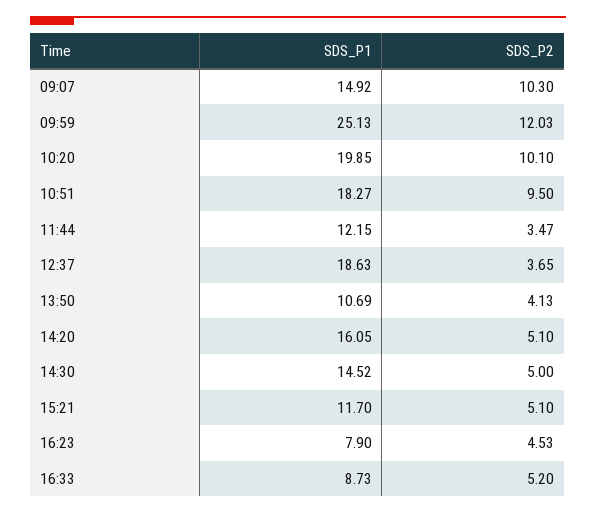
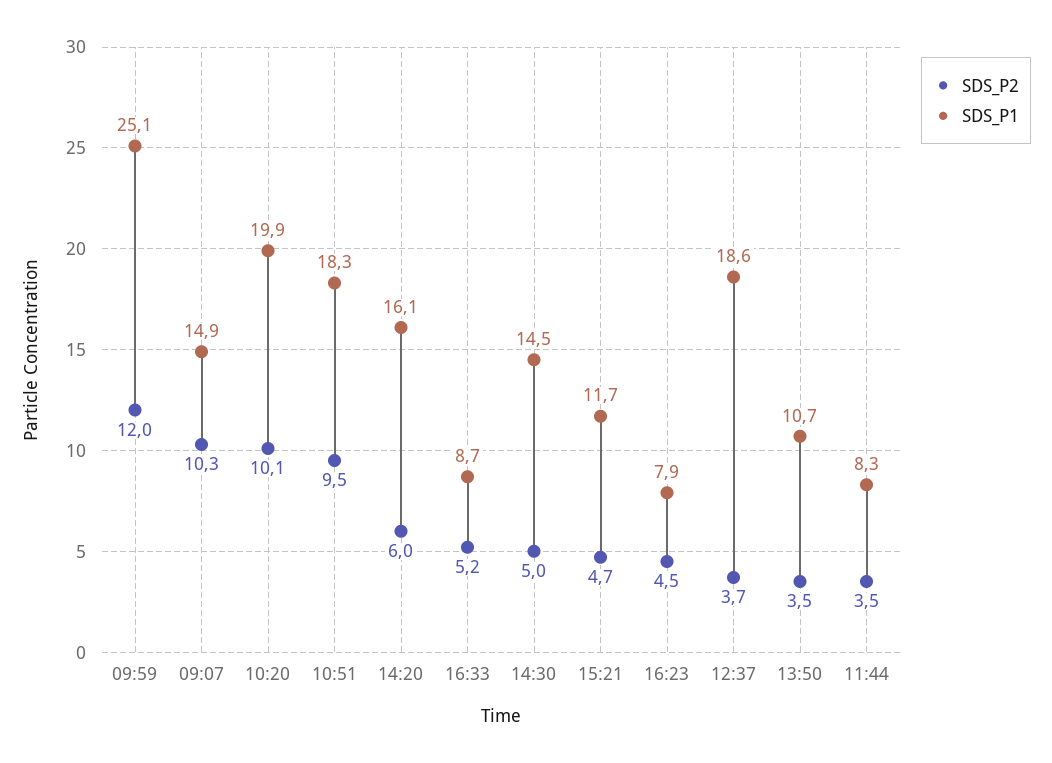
  {
    "SDS_P1": {
      "09:07": 14.92,
      "09:59": 25.13,
      "10:20": 19.85,
      "10:51": 18.27,
-     "11:44": 12.15,
+     "11:44": 8.3,
      "12:37": 18.63,
      "13:50": 10.69,
      "14:20": 16.05,
      "14:30": 14.52,
      "15:21": 11.7,
      "16:23": 7.9,
      "16:33": 8.73
    },
    "SDS_P2": {
      "09:07": 10.3,
      "09:59": 12.03,
      "10:20": 10.1,
      "10:51": 9.5,
      "11:44": 3.47,
      "12:37": 3.65,
-     "13:50": 4.13,
+     "13:50": 3.5,
-     "14:20": 5.1,
+     "14:20": 6,
      "14:30": 5,
-     "15:21": 5.1,
+     "15:21": 4.7,
      "16:23": 4.53,
      "16:33": 5.2
    }
  }

